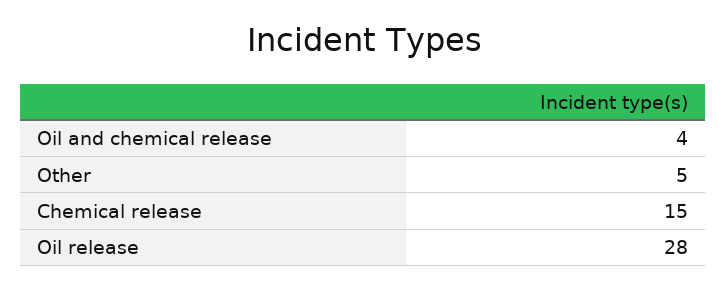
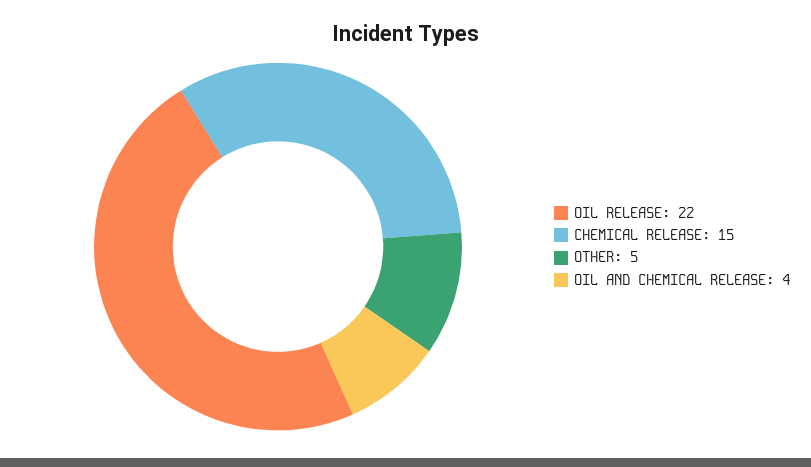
  {
    "Oil and chemical release": 4,
    "Other": 5,
    "Chemical release": 15,
-   "Oil release": 28
+   "Oil release": 22
  }

